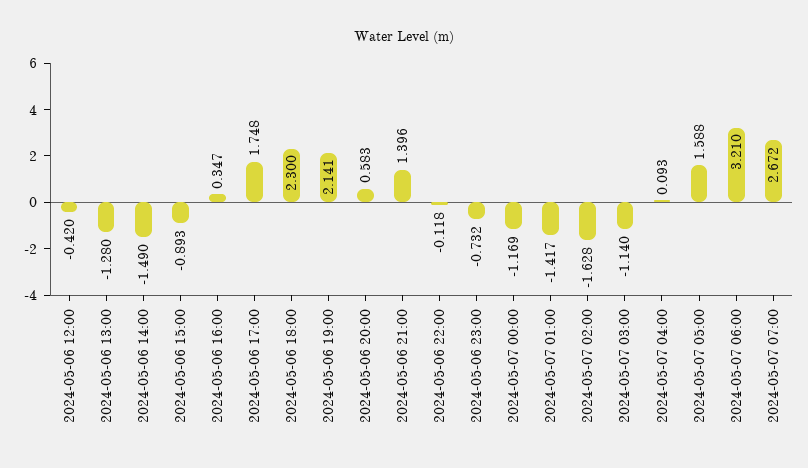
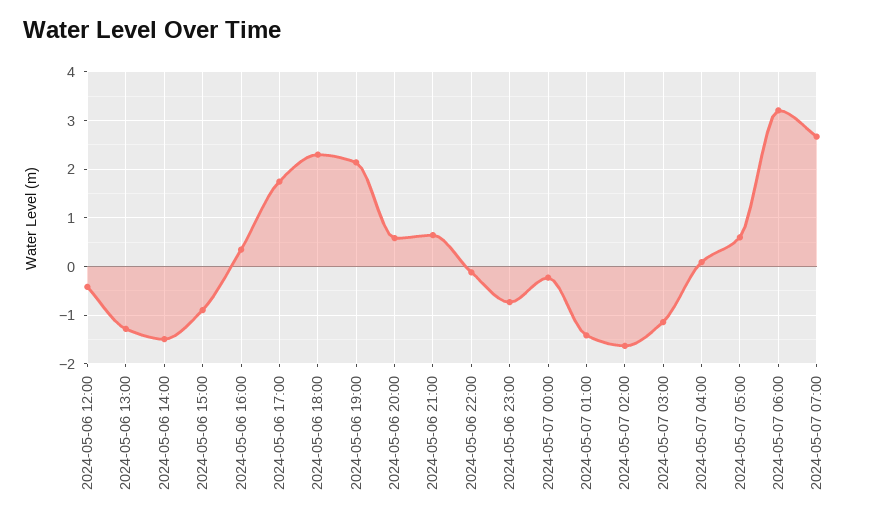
  {
    "2024-05-06 12:00": -0.42,
    "2024-05-06 13:00": -1.28,
    "2024-05-06 14:00": -1.49,
    "2024-05-06 15:00": -0.893,
    "2024-05-06 16:00": 0.347,
    "2024-05-06 17:00": 1.748,
    "2024-05-06 18:00": 2.3,
    "2024-05-06 19:00": 2.141,
    "2024-05-06 20:00": 0.583,
-   "2024-05-06 21:00": 1.396,
+   "2024-05-06 21:00": 0.6,
    "2024-05-06 22:00": -0.118,
    "2024-05-06 23:00": -0.732,
-   "2024-05-07 00:00": -1.169,
+   "2024-05-07 00:00": -0.2,
    "2024-05-07 01:00": -1.417,
    "2024-05-07 02:00": -1.628,
    "2024-05-07 03:00": -1.14,
    "2024-05-07 04:00": 0.093,
-   "2024-05-07 05:00": 1.588,
+   "2024-05-07 05:00": 0.6,
    "2024-05-07 06:00": 3.21,
    "2024-05-07 07:00": 2.672
  }

